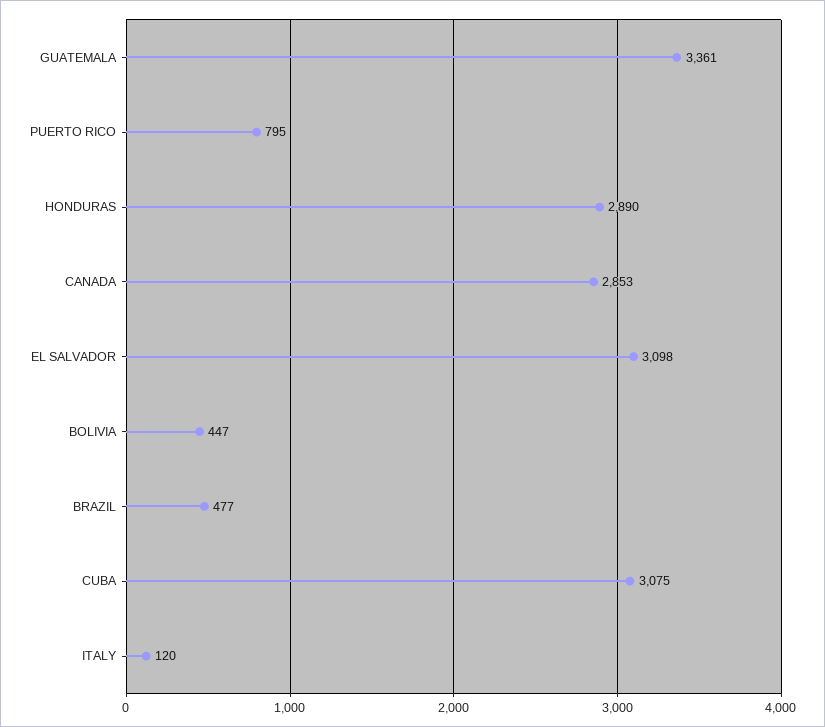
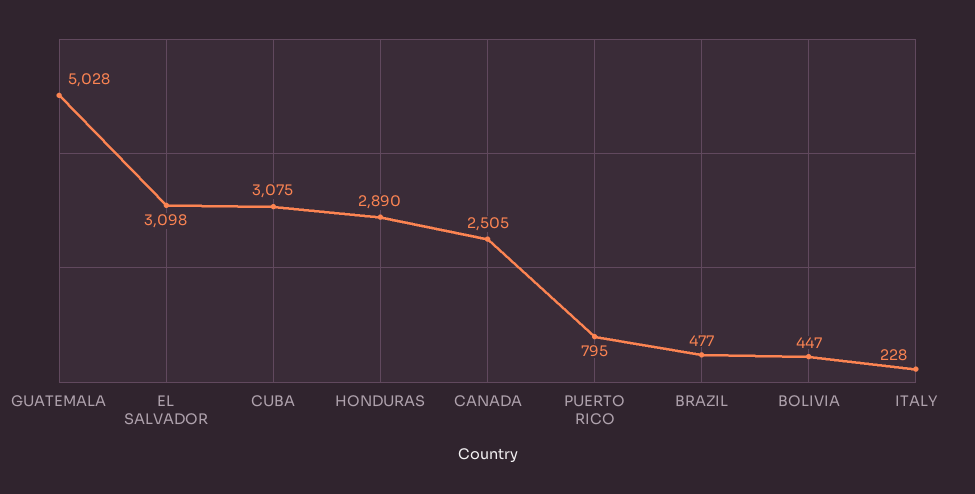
  {
-   "GUATEMALA": 3361,
+   "GUATEMALA": 5028,
    "PUERTO RICO": 795,
    "HONDURAS": 2890,
-   "CANADA": 2853,
+   "CANADA": 2505,
    "EL SALVADOR": 3098,
    "BOLIVIA": 447,
    "BRAZIL": 477,
    "CUBA": 3075,
-   "ITALY": 120
+   "ITALY": 228
  }

